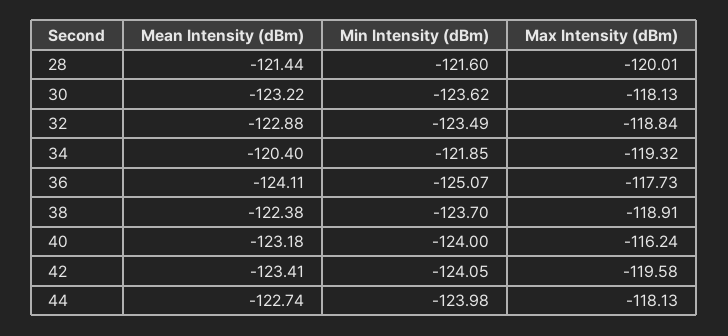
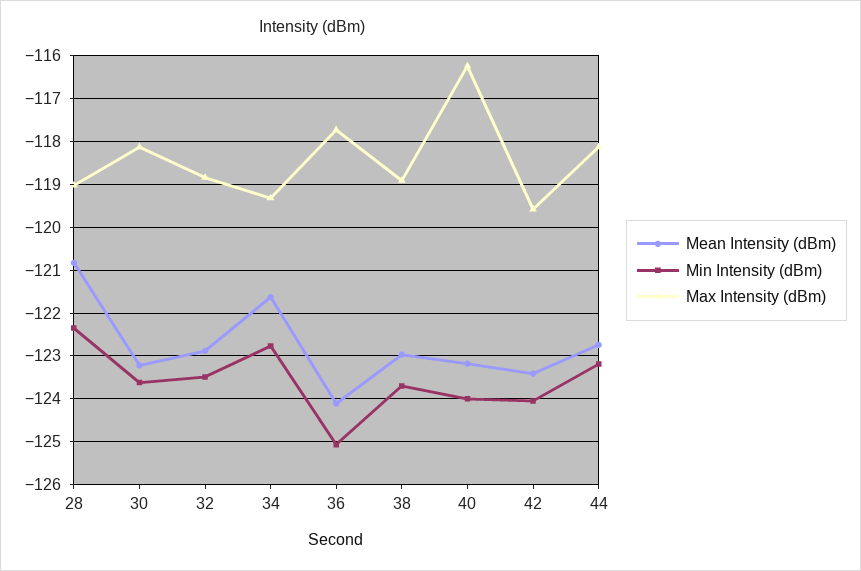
  {
    "Mean Intensity (dBm)": {
-     "28": -121.44,
+     "28": -120.8,
      "30": -123.22,
      "32": -122.88,
-     "34": -120.4,
+     "34": -121.6,
      "36": -124.11,
-     "38": -122.38,
+     "38": -123,
      "40": -123.18,
      "42": -123.41,
      "44": -122.74
    },
    "Min Intensity (dBm)": {
-     "28": -121.6,
+     "28": -122.4,
      "30": -123.62,
      "32": -123.49,
-     "34": -121.85,
+     "34": -122.8,
      "36": -125.07,
      "38": -123.7,
      "40": -124,
      "42": -124.05,
-     "44": -123.98
+     "44": -123.2
    },
    "Max Intensity (dBm)": {
-     "28": -120.01,
+     "28": -119,
      "30": -118.13,
      "32": -118.84,
      "34": -119.32,
      "36": -117.73,
      "38": -118.91,
      "40": -116.24,
      "42": -119.58,
      "44": -118.13
    }
  }

